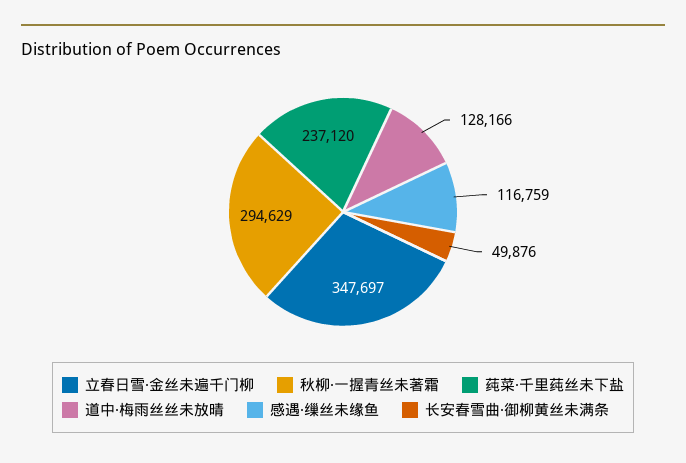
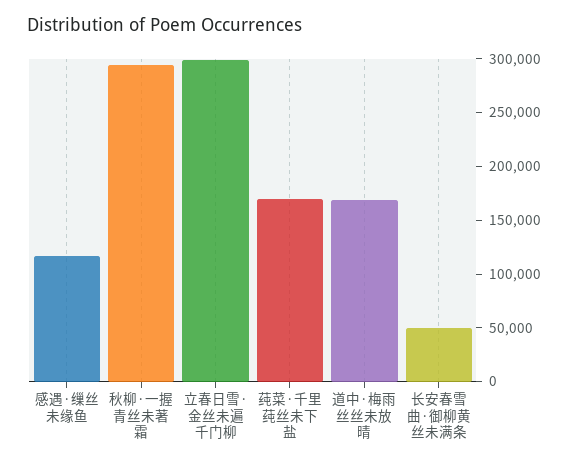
  {
-   "立春日雪·金丝未遍千门柳": 347697,
+   "立春日雪·金丝未遍千门柳": 300000,
    "秋柳·一握青丝未著霜": 294629,
-   "莼菜·千里莼丝未下盐": 237120,
+   "莼菜·千里莼丝未下盐": 170000,
-   "道中·梅雨丝丝未放晴": 128166,
+   "道中·梅雨丝丝未放晴": 170000,
    "感遇·缫丝未缘鱼": 116759,
    "长安春雪曲·御柳黄丝未满条": 49876
  }

